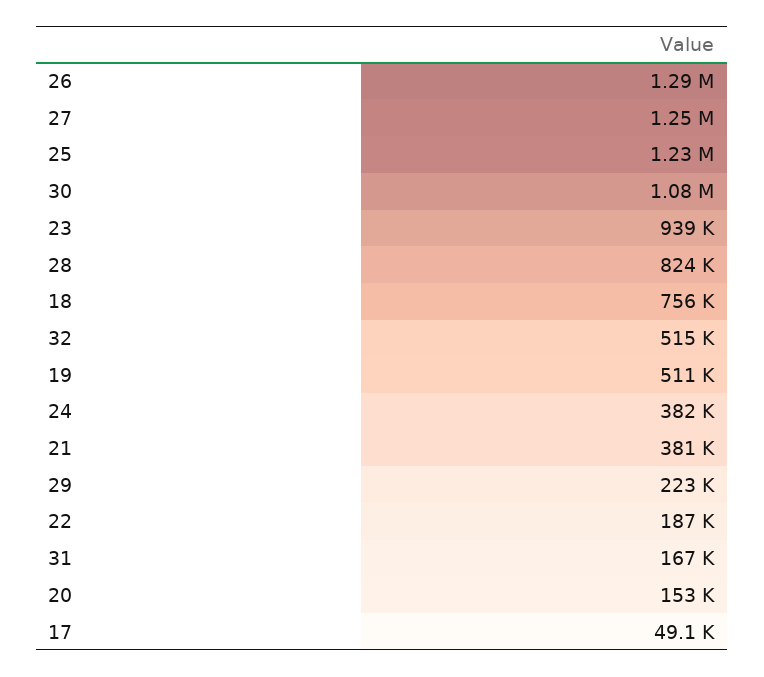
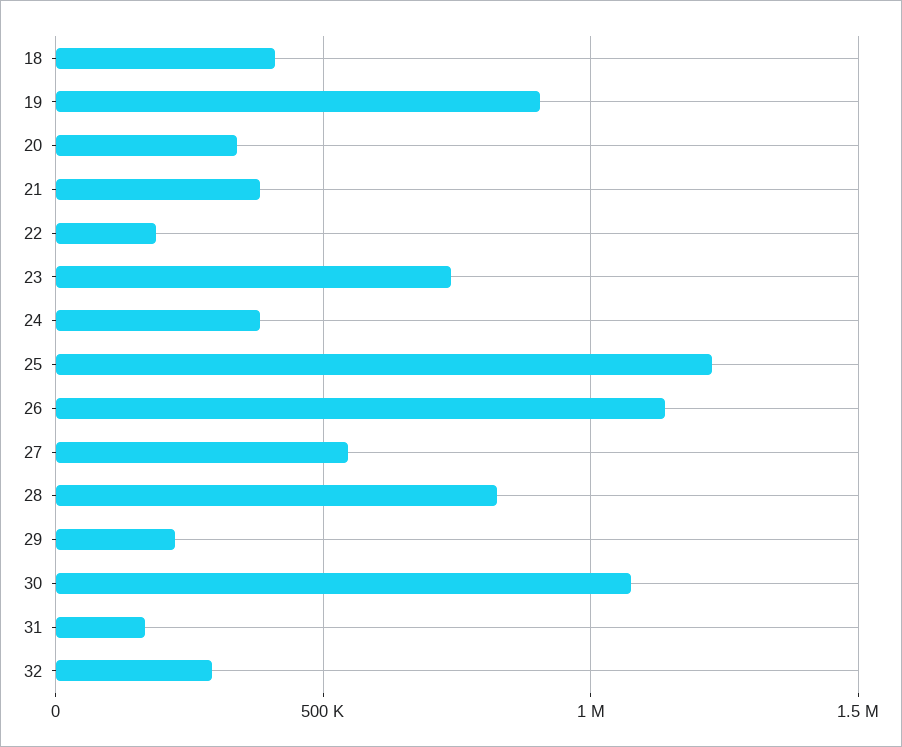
  {
-   "26": 1290000,
+   "26": 1150000,
-   "27": 1250000,
+   "27": 550000,
    "25": 1230000,
    "30": 1080000,
-   "23": 939000,
+   "23": 750000,
    "28": 824000,
-   "18": 756000,
+   "18": 400000,
-   "32": 515000,
+   "32": 300000,
-   "19": 511000,
+   "19": 900000,
    "24": 382000,
    "21": 381000,
    "29": 223000,
    "22": 187000,
    "31": 167000,
-   "20": 153000,
+   "20": 350000
-   "17": 49100
  }

